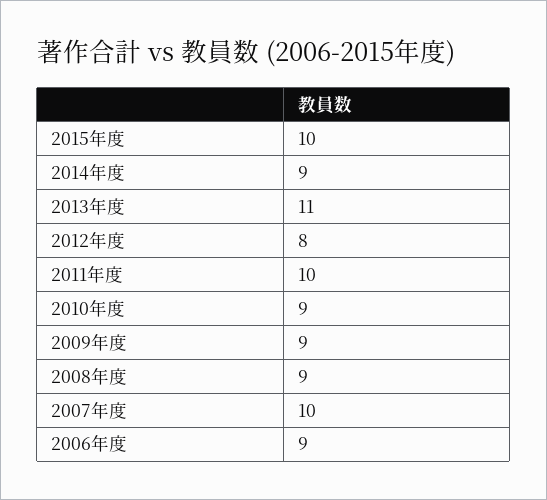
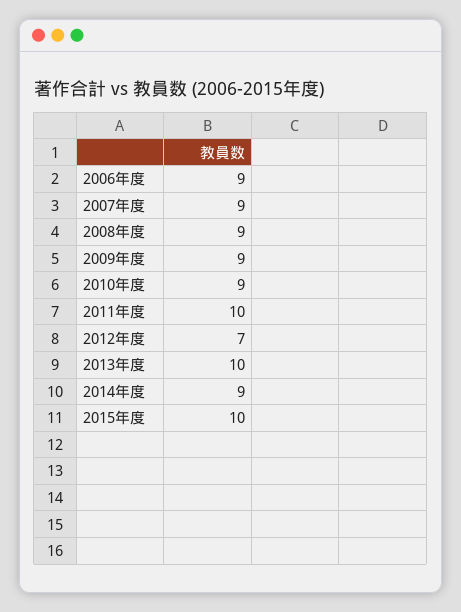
  {
    "2015年度": 10,
    "2014年度": 9,
-   "2013年度": 11,
+   "2013年度": 10,
-   "2012年度": 8,
+   "2012年度": 7,
    "2011年度": 10,
    "2010年度": 9,
    "2009年度": 9,
    "2008年度": 9,
-   "2007年度": 10,
+   "2007年度": 9,
    "2006年度": 9
  }

